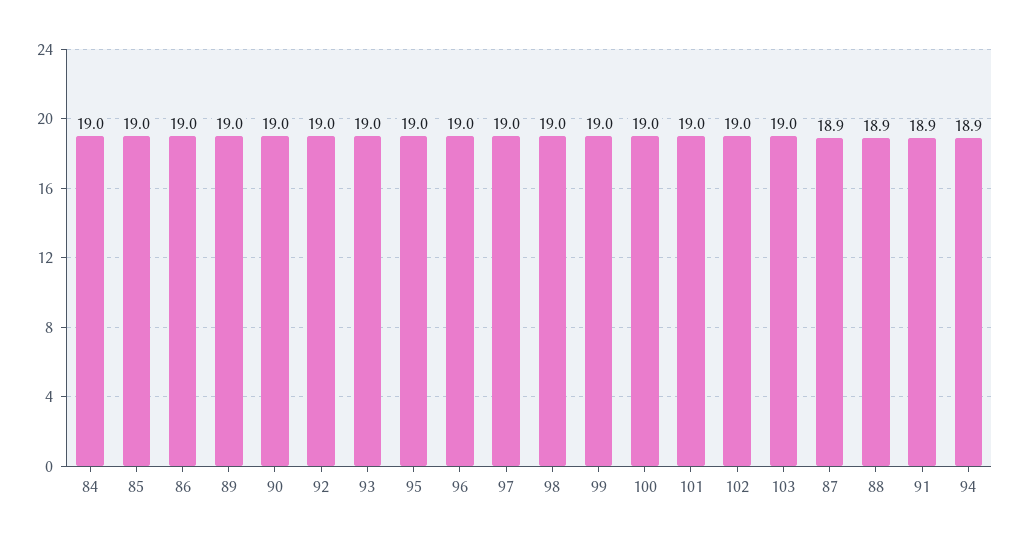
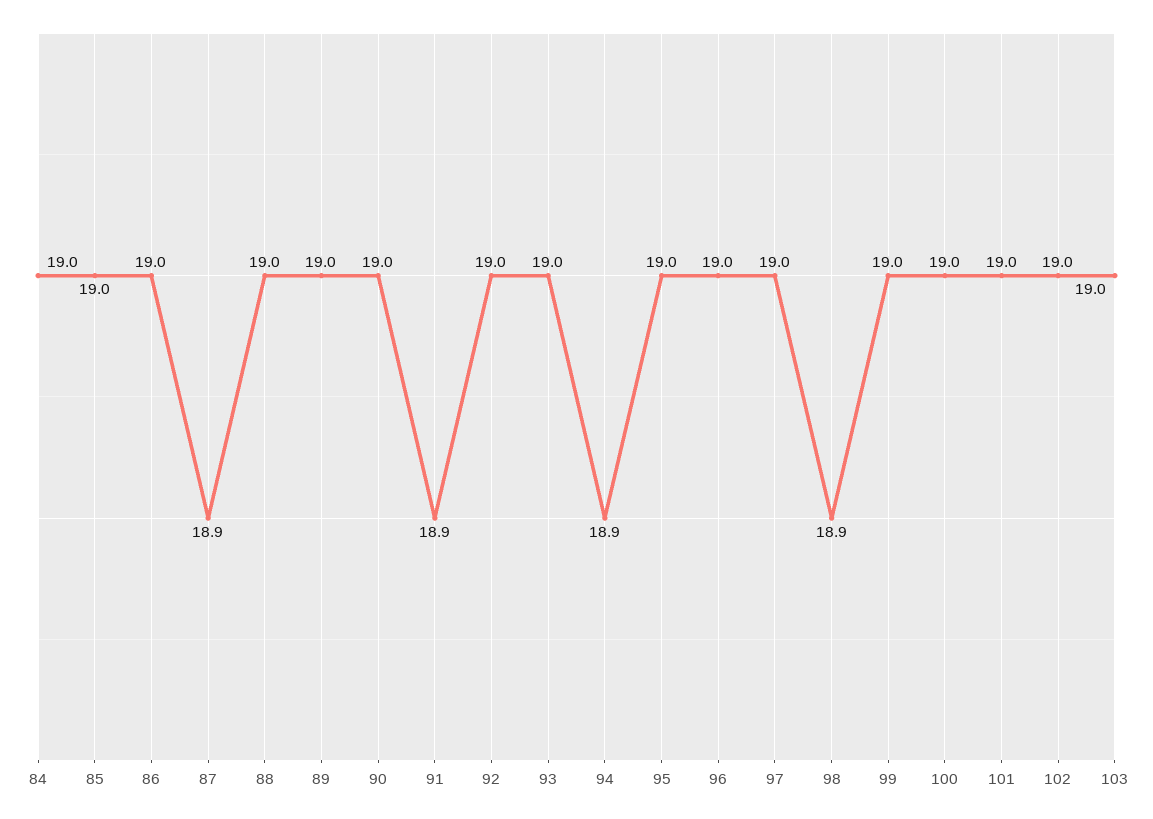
  {
    "84": 19,
    "85": 19,
    "86": 19,
    "89": 19,
    "90": 19,
    "92": 19,
    "93": 19,
    "95": 19,
    "96": 19,
    "97": 19,
-   "98": 19,
+   "98": 18.9,
    "99": 19,
    "100": 19,
    "101": 19,
    "102": 19,
    "103": 19,
    "87": 18.9,
-   "88": 18.9,
+   "88": 19,
    "91": 18.9,
    "94": 18.9
  }

